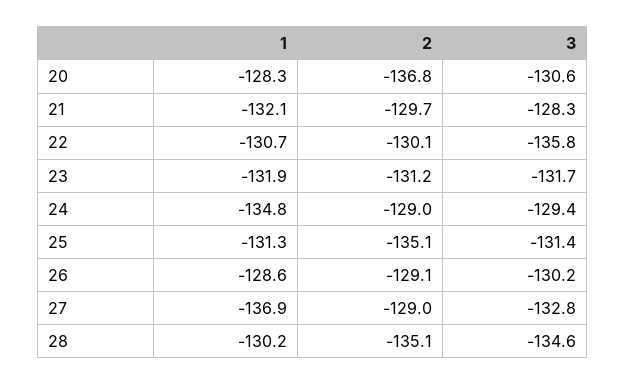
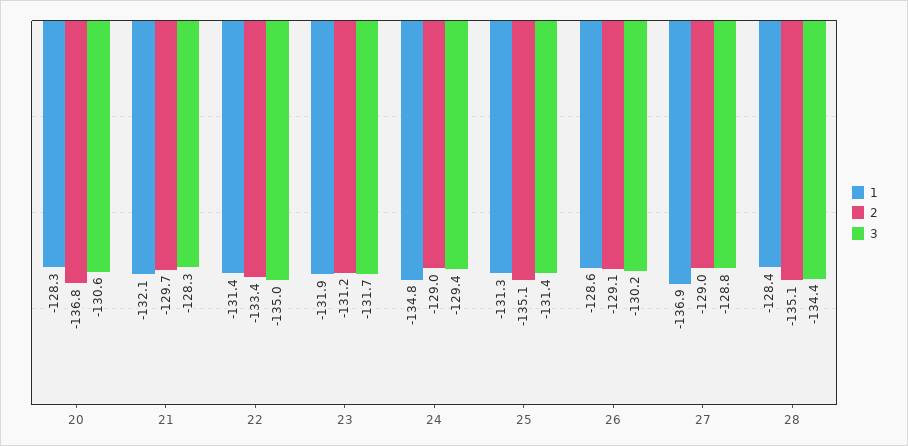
  {
    "1": {
      "20": -128.3,
      "21": -132.1,
-     "22": -130.7,
+     "22": -131.4,
      "23": -131.9,
      "24": -134.8,
      "25": -131.3,
      "26": -128.6,
      "27": -136.9,
-     "28": -130.2
+     "28": -128.4
    },
    "2": {
      "20": -136.8,
      "21": -129.7,
-     "22": -130.1,
+     "22": -133.4,
      "23": -131.2,
      "24": -129,
      "25": -135.1,
      "26": -129.1,
      "27": -129,
      "28": -135.1
    },
    "3": {
      "20": -130.6,
      "21": -128.3,
-     "22": -135.8,
+     "22": -135,
      "23": -131.7,
      "24": -129.4,
      "25": -131.4,
      "26": -130.2,
-     "27": -132.8,
+     "27": -128.8,
-     "28": -134.6
+     "28": -134.4
    }
  }

